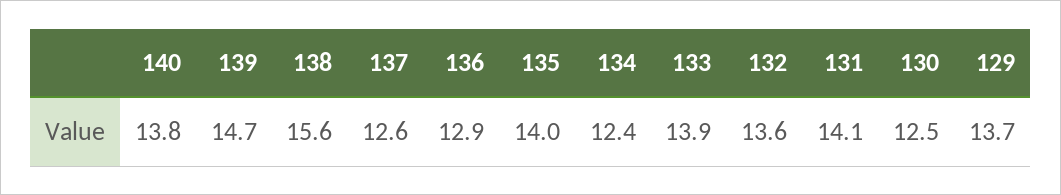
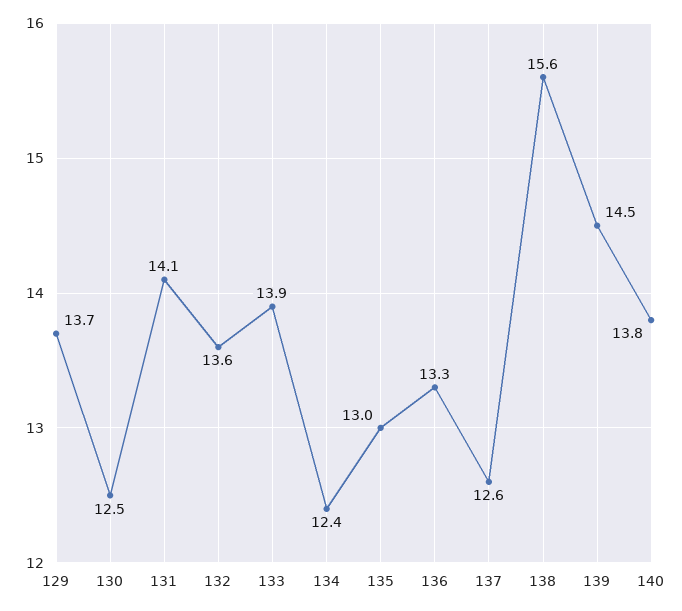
  {
    "140": 13.8,
-   "139": 14.7,
+   "139": 14.5,
    "138": 15.6,
    "137": 12.6,
-   "136": 12.9,
+   "136": 13.3,
-   "135": 14,
+   "135": 13,
    "134": 12.4,
    "133": 13.9,
    "132": 13.6,
    "131": 14.1,
    "130": 12.5,
    "129": 13.7
  }

